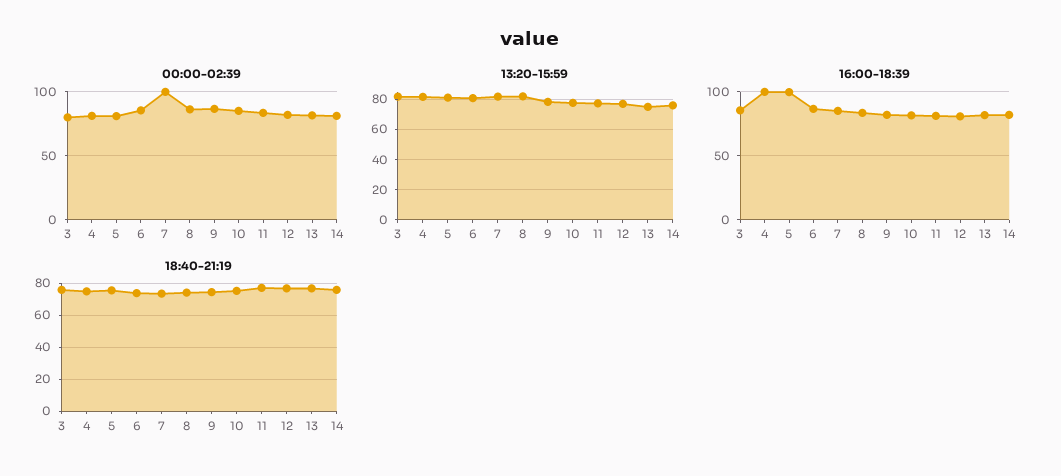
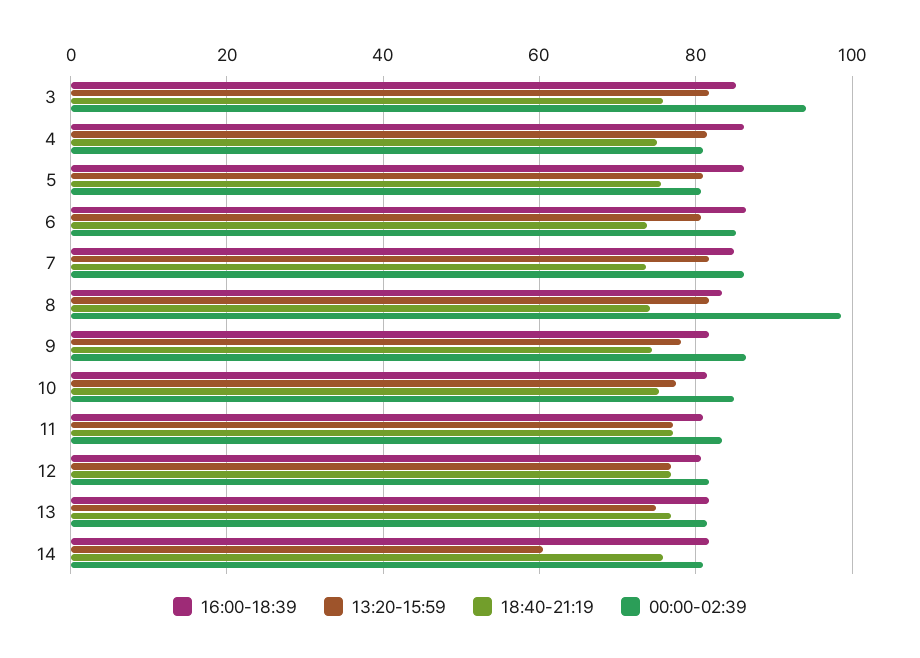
  {
    "00:00-02:39": {
-     "3": 80,
+     "3": 94,
      "4": 80,
      "5": 80,
      "6": 86,
-     "7": 100,
+     "7": 86,
-     "8": 85,
+     "8": 98,
      "9": 86,
      "10": 84,
      "11": 84,
      "12": 82,
      "13": 82,
      "14": 80
    },
    "13:20-15:59": {
      "3": 82,
      "4": 82,
      "5": 80,
      "6": 80,
      "7": 82,
      "8": 82,
      "9": 78,
      "10": 78,
      "11": 78,
      "12": 76,
      "13": 74,
-     "14": 75
+     "14": 60
    },
    "16:00-18:39": {
      "3": 86,
-     "4": 100,
+     "4": 86,
-     "5": 100,
+     "5": 86,
      "6": 86,
      "7": 84,
      "8": 84,
      "9": 82,
      "10": 82,
      "11": 80,
      "12": 80,
      "13": 82,
      "14": 82
    },
    "18:40-21:19": {
      "3": 76,
      "4": 74,
      "5": 76,
      "6": 74,
      "7": 74,
      "8": 74,
      "9": 74,
      "10": 76,
      "11": 78,
      "12": 76,
      "13": 76,
      "14": 76
    }
  }

